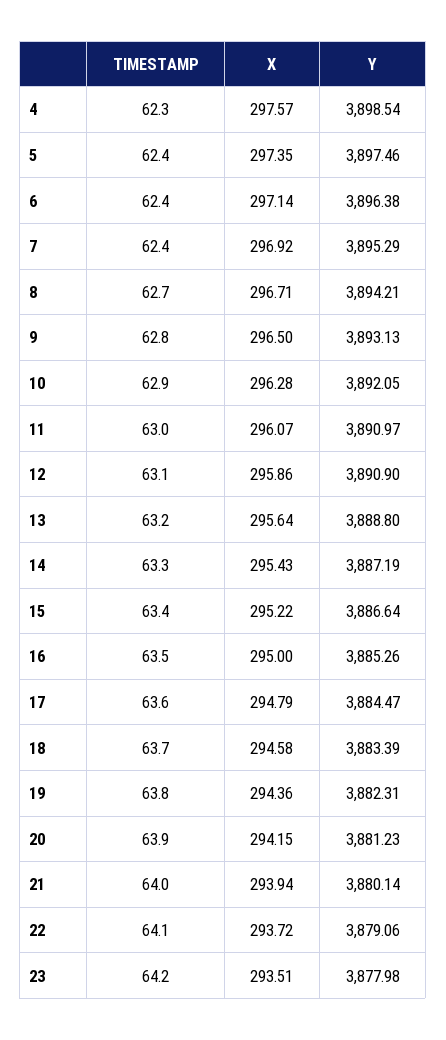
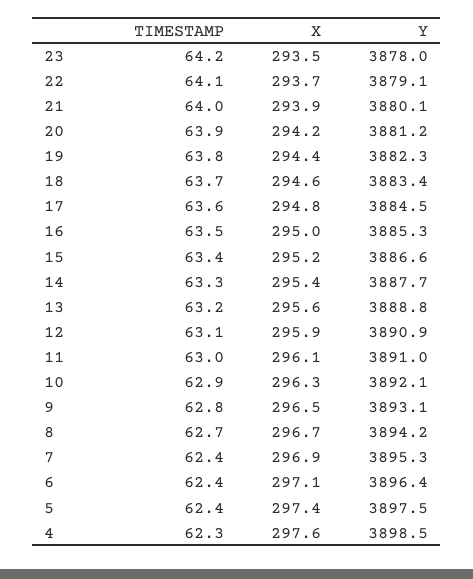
  {
    "TIMESTAMP": {
      "4": 62.3,
      "5": 62.4,
      "6": 62.4,
      "7": 62.4,
      "8": 62.7,
      "9": 62.8,
      "10": 62.9,
      "11": 63,
      "12": 63.1,
      "13": 63.2,
      "14": 63.3,
      "15": 63.4,
      "16": 63.5,
      "17": 63.6,
      "18": 63.7,
      "19": 63.8,
      "20": 63.9,
      "21": 64,
      "22": 64.1,
      "23": 64.2
    },
    "X": {
      "4": 297.57,
      "5": 297.35,
      "6": 297.14,
      "7": 296.92,
      "8": 296.71,
      "9": 296.5,
      "10": 296.28,
      "11": 296.07,
      "12": 295.86,
      "13": 295.64,
      "14": 295.43,
      "15": 295.22,
      "16": 295,
      "17": 294.79,
      "18": 294.58,
      "19": 294.36,
      "20": 294.15,
      "21": 293.94,
      "22": 293.72,
      "23": 293.51
    },
    "Y": {
      "4": 3898.54,
      "5": 3897.46,
      "6": 3896.38,
      "7": 3895.29,
      "8": 3894.21,
      "9": 3893.13,
      "10": 3892.05,
      "11": 3890.97,
      "12": 3890.9,
      "13": 3888.8,
-     "14": 3887.19,
+     "14": 3887.7,
      "15": 3886.64,
      "16": 3885.26,
      "17": 3884.47,
      "18": 3883.39,
      "19": 3882.31,
      "20": 3881.23,
      "21": 3880.14,
      "22": 3879.06,
      "23": 3877.98
    }
  }

